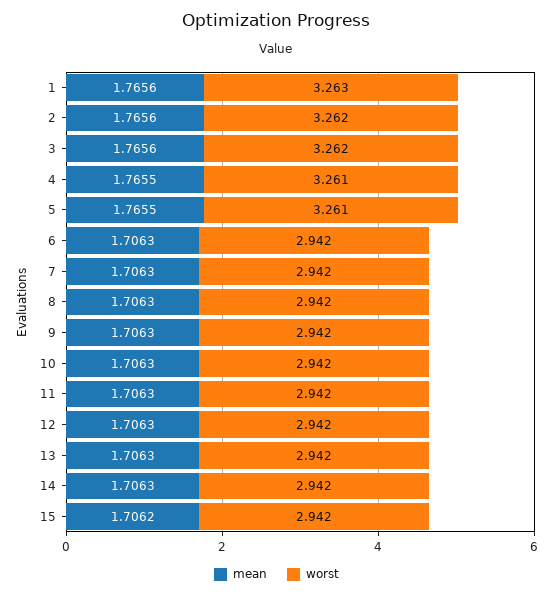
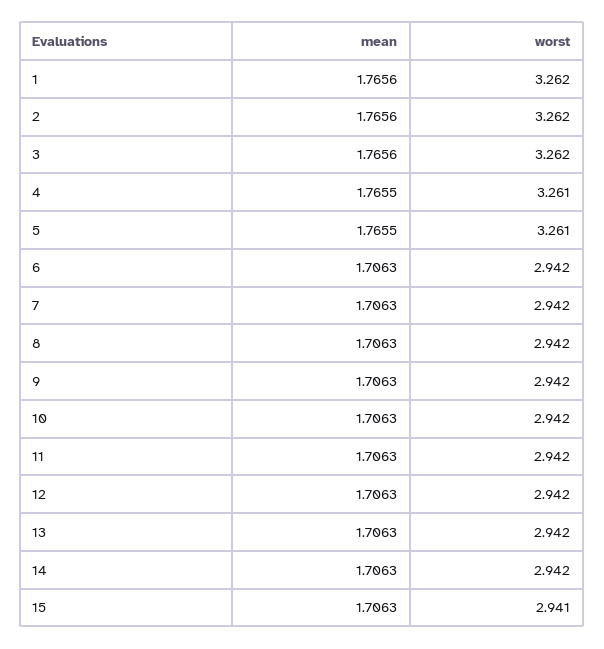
  {
    "mean": {
      "1": 1.7656,
      "2": 1.7656,
      "3": 1.7656,
      "4": 1.7655,
      "5": 1.7655,
      "6": 1.7063,
      "7": 1.7063,
      "8": 1.7063,
      "9": 1.7063,
      "10": 1.7063,
      "11": 1.7063,
      "12": 1.7063,
      "13": 1.7063,
      "14": 1.7063,
-     "15": 1.7062
+     "15": 1.7063
    },
    "worst": {
-     "1": 3.263,
+     "1": 3.262,
      "2": 3.262,
      "3": 3.262,
      "4": 3.261,
      "5": 3.261,
      "6": 2.942,
      "7": 2.942,
      "8": 2.942,
      "9": 2.942,
      "10": 2.942,
      "11": 2.942,
      "12": 2.942,
      "13": 2.942,
      "14": 2.942,
-     "15": 2.942
+     "15": 2.941
    }
  }

